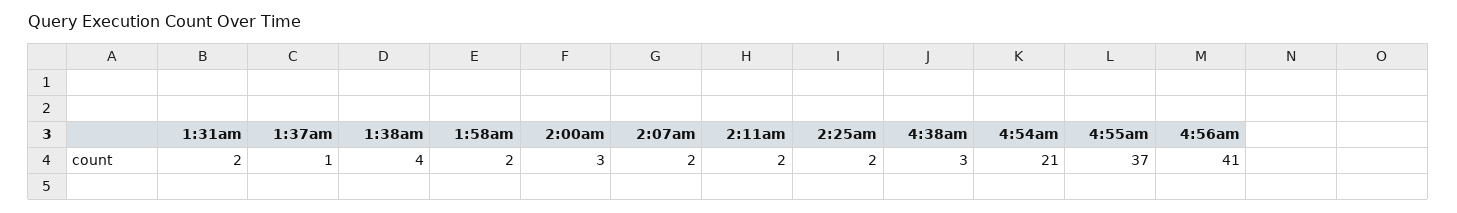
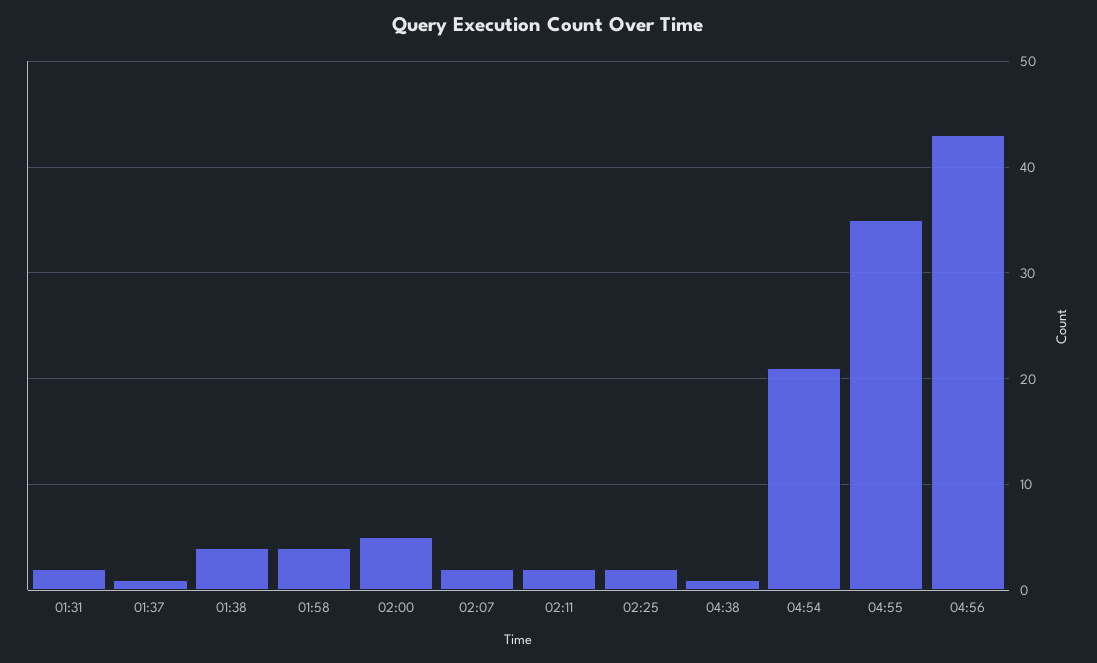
  {
    "1:31am": 2,
    "1:37am": 1,
    "1:38am": 4,
-   "1:58am": 2,
+   "1:58am": 4,
-   "2:00am": 3,
+   "2:00am": 5,
    "2:07am": 2,
    "2:11am": 2,
    "2:25am": 2,
-   "4:38am": 3,
+   "4:38am": 1,
    "4:54am": 21,
-   "4:55am": 37,
+   "4:55am": 35,
-   "4:56am": 41
+   "4:56am": 43
  }

